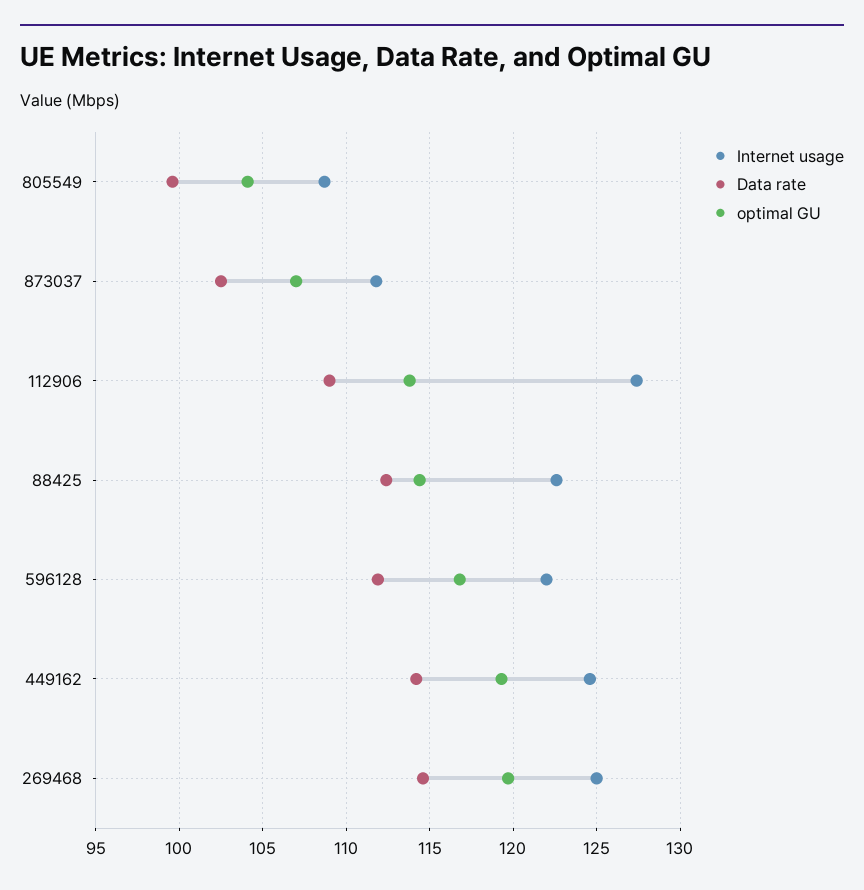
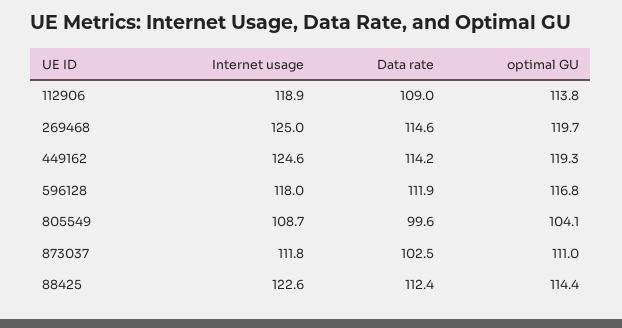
  {
    "Internet usage": {
      "805549": 108.7,
      "873037": 111.8,
-     "112906": 127.5,
+     "112906": 118.9,
      "88425": 122.6,
-     "596128": 122,
+     "596128": 118,
      "449162": 124.6,
      "269468": 125
    },
    "Data rate": {
      "805549": 99.6,
      "873037": 102.5,
      "112906": 109,
      "88425": 112.4,
      "596128": 111.9,
      "449162": 114.2,
      "269468": 114.6
    },
    "optimal GU": {
      "805549": 104.1,
-     "873037": 107,
+     "873037": 111,
      "112906": 113.8,
      "88425": 114.4,
      "596128": 116.8,
      "449162": 119.3,
      "269468": 119.7
    }
  }

